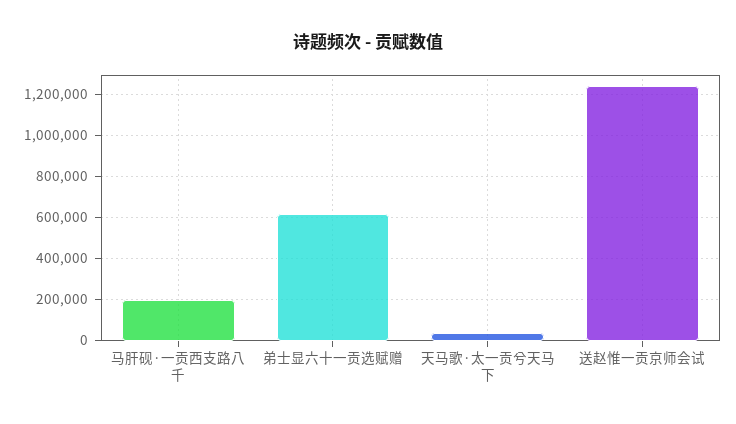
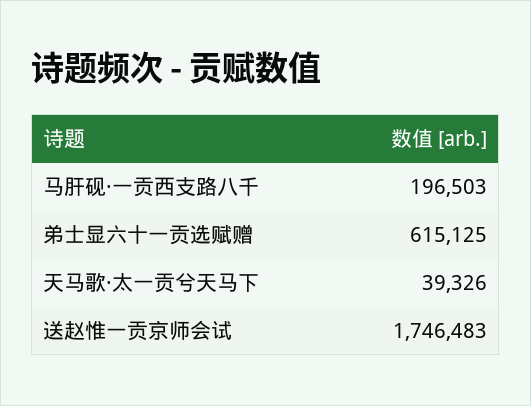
  {
    "马肝砚·一贡西支路八千": 196503,
    "弟士显六十一贡选赋赠": 615125,
    "天马歌·太一贡兮天马下": 39326,
-   "送赵惟一贡京师会试": 1250000
+   "送赵惟一贡京师会试": 1746483
  }

